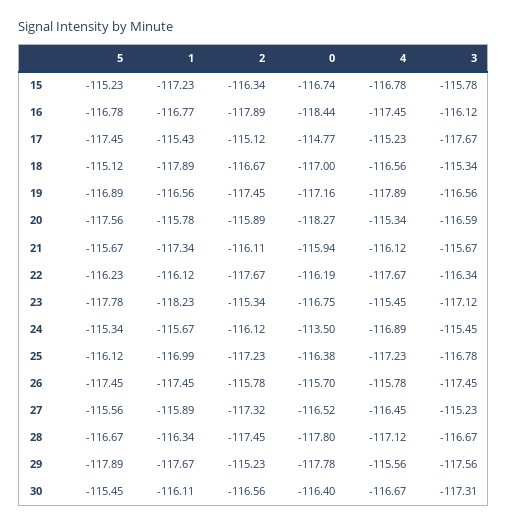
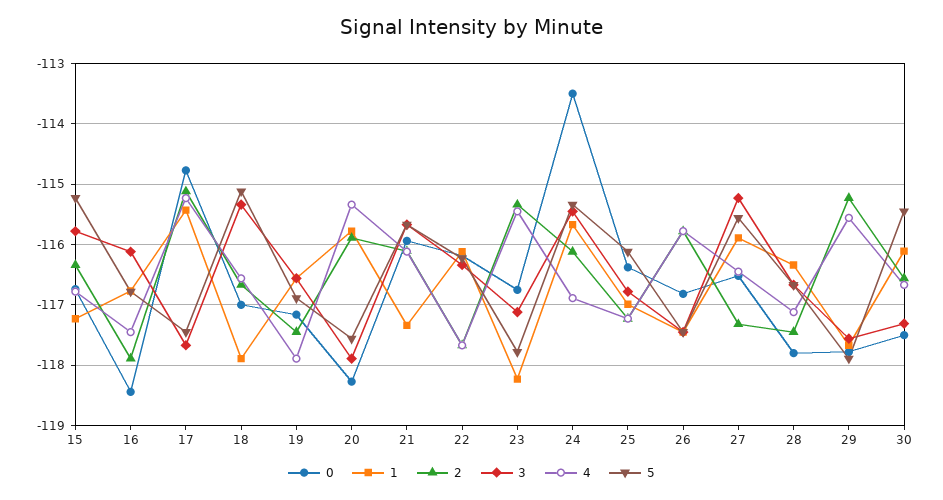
  {
    "5": {
      "15": -115.23,
      "16": -116.78,
      "17": -117.45,
      "18": -115.12,
      "19": -116.89,
      "20": -117.56,
      "21": -115.67,
      "22": -116.23,
      "23": -117.78,
      "24": -115.34,
      "25": -116.12,
      "26": -117.45,
      "27": -115.56,
      "28": -116.67,
      "29": -117.89,
      "30": -115.45
    },
    "1": {
      "15": -117.23,
      "16": -116.77,
      "17": -115.43,
      "18": -117.89,
      "19": -116.56,
      "20": -115.78,
      "21": -117.34,
      "22": -116.12,
      "23": -118.23,
      "24": -115.67,
      "25": -116.99,
      "26": -117.45,
      "27": -115.89,
      "28": -116.34,
      "29": -117.67,
      "30": -116.11
    },
    "2": {
      "15": -116.34,
      "16": -117.89,
      "17": -115.12,
      "18": -116.67,
      "19": -117.45,
      "20": -115.89,
      "21": -116.11,
      "22": -117.67,
      "23": -115.34,
      "24": -116.12,
      "25": -117.23,
      "26": -115.78,
      "27": -117.32,
      "28": -117.45,
      "29": -115.23,
      "30": -116.56
    },
    "0": {
      "15": -116.74,
      "16": -118.44,
      "17": -114.77,
      "18": -117,
      "19": -117.16,
      "20": -118.27,
      "21": -115.94,
      "22": -116.19,
      "23": -116.75,
      "24": -113.5,
      "25": -116.38,
-     "26": -115.7,
+     "26": -116.8,
      "27": -116.52,
      "28": -117.8,
      "29": -117.78,
-     "30": -116.4
+     "30": -117.5
    },
    "4": {
      "15": -116.78,
      "16": -117.45,
      "17": -115.23,
      "18": -116.56,
      "19": -117.89,
      "20": -115.34,
      "21": -116.12,
      "22": -117.67,
      "23": -115.45,
      "24": -116.89,
      "25": -117.23,
      "26": -115.78,
      "27": -116.45,
      "28": -117.12,
      "29": -115.56,
      "30": -116.67
    },
    "3": {
      "15": -115.78,
      "16": -116.12,
      "17": -117.67,
      "18": -115.34,
      "19": -116.56,
-     "20": -116.59,
+     "20": -117.9,
      "21": -115.67,
      "22": -116.34,
      "23": -117.12,
      "24": -115.45,
      "25": -116.78,
      "26": -117.45,
      "27": -115.23,
      "28": -116.67,
      "29": -117.56,
      "30": -117.31
    }
  }

